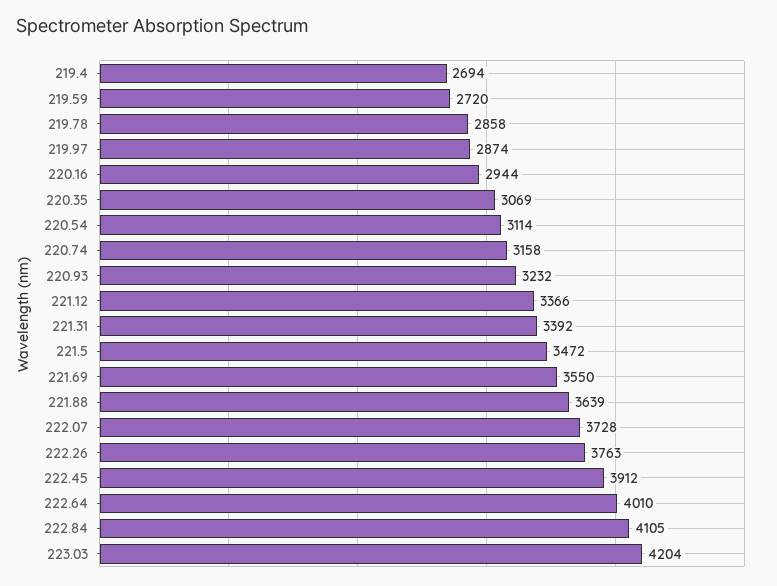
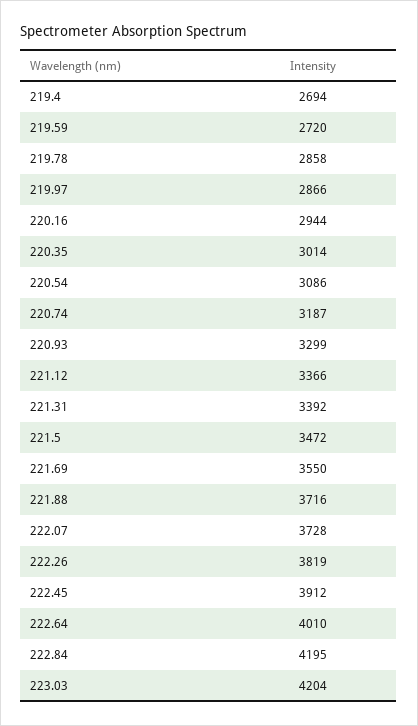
  {
    "219.4": 2694,
    "219.59": 2720,
    "219.78": 2858,
-   "219.97": 2874,
+   "219.97": 2866,
    "220.16": 2944,
-   "220.35": 3069,
+   "220.35": 3014,
-   "220.54": 3114,
+   "220.54": 3086,
-   "220.74": 3158,
+   "220.74": 3187,
-   "220.93": 3232,
+   "220.93": 3299,
    "221.12": 3366,
    "221.31": 3392,
    "221.5": 3472,
    "221.69": 3550,
-   "221.88": 3639,
+   "221.88": 3716,
    "222.07": 3728,
-   "222.26": 3763,
+   "222.26": 3819,
    "222.45": 3912,
    "222.64": 4010,
-   "222.84": 4105,
+   "222.84": 4195,
    "223.03": 4204
  }

